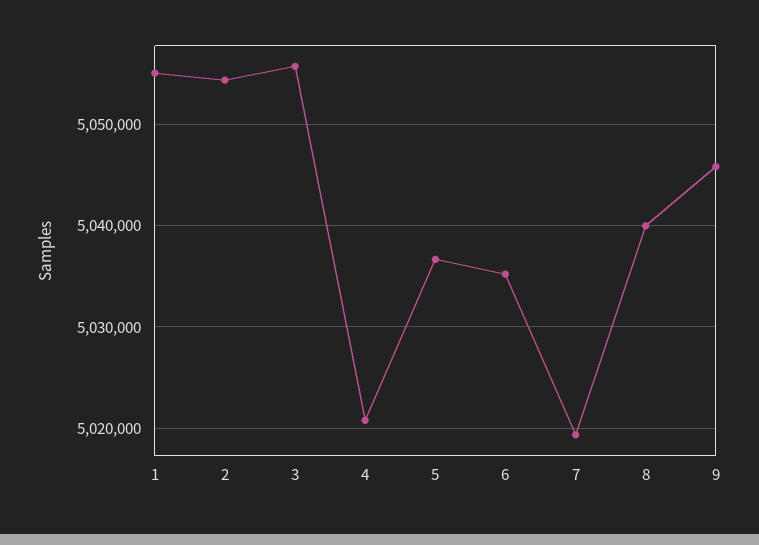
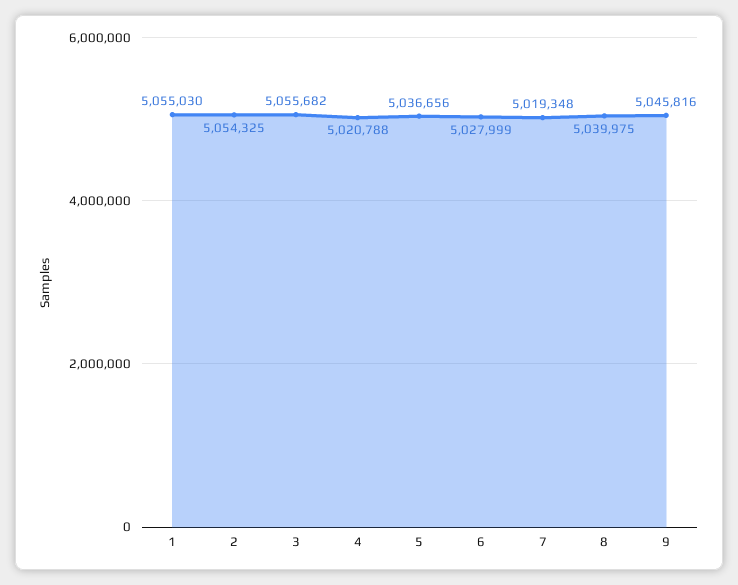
  {
    "1": 5055030,
    "2": 5054325,
    "3": 5055682,
    "4": 5020788,
    "5": 5036656,
-   "6": 5035000,
+   "6": 5027999,
    "7": 5019348,
    "8": 5039975,
    "9": 5045816
  }

